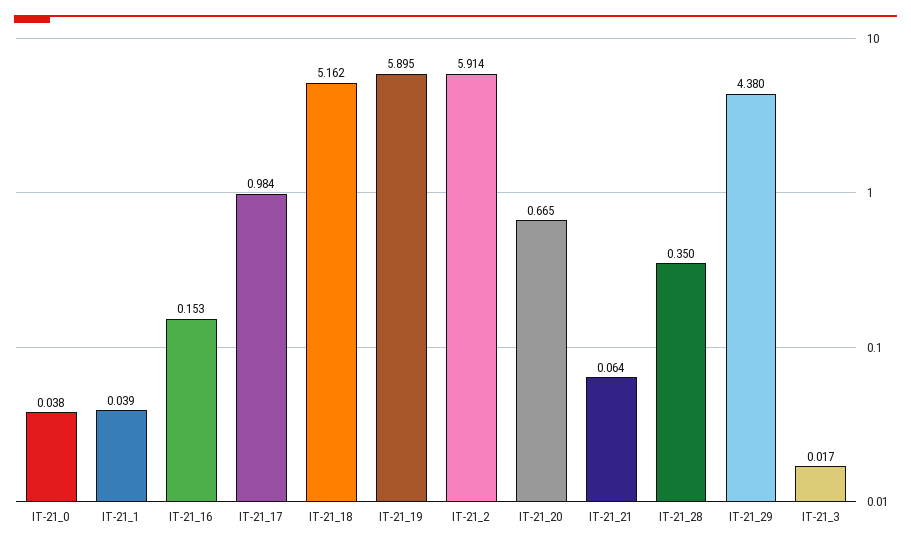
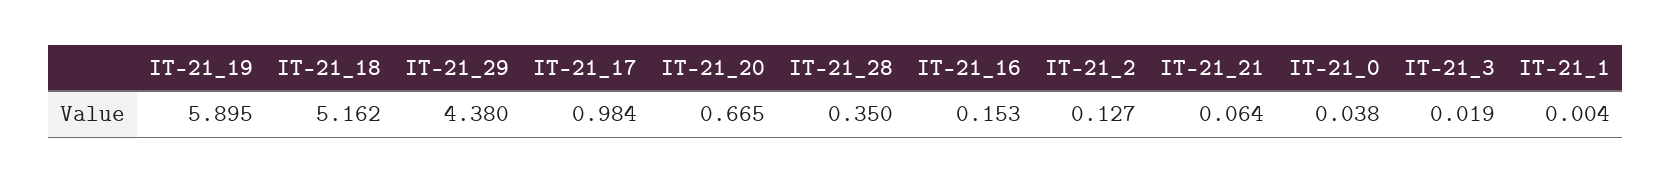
  {
    "IT-21_0": 0.038,
-   "IT-21_1": 0.039,
+   "IT-21_1": 0.004,
    "IT-21_16": 0.153,
    "IT-21_17": 0.984,
    "IT-21_18": 5.162,
    "IT-21_19": 5.895,
-   "IT-21_2": 5.914,
+   "IT-21_2": 0.127,
    "IT-21_20": 0.665,
    "IT-21_21": 0.064,
    "IT-21_28": 0.35,
    "IT-21_29": 4.38,
-   "IT-21_3": 0.017
+   "IT-21_3": 0.019
  }

